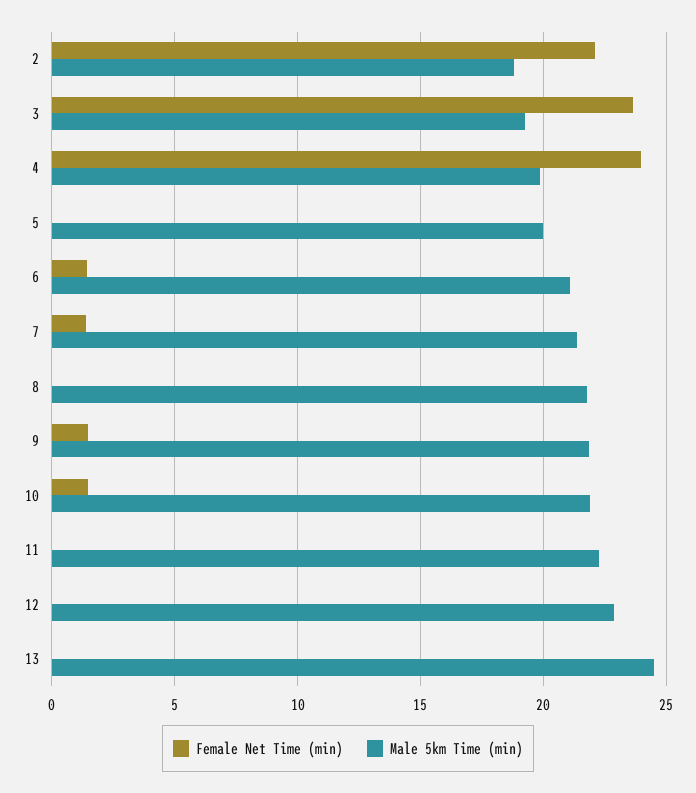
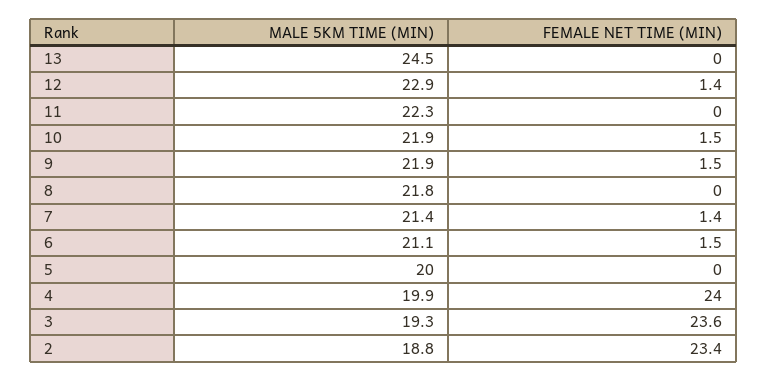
  {
    "Female Net Time (min)": {
-     "2": 22,
+     "2": 23.4,
      "3": 23.6,
      "4": 24,
      "5": 0,
      "6": 1.5,
      "7": 1.4,
      "8": 0,
      "9": 1.5,
      "10": 1.5,
      "11": 0,
-     "12": 0,
+     "12": 1.4,
      "13": 0
    },
    "Male 5km Time (min)": {
      "2": 18.8,
      "3": 19.3,
      "4": 19.9,
      "5": 20,
      "6": 21.1,
      "7": 21.4,
      "8": 21.8,
      "9": 21.9,
      "10": 21.9,
      "11": 22.3,
      "12": 22.9,
      "13": 24.5
    }
  }

